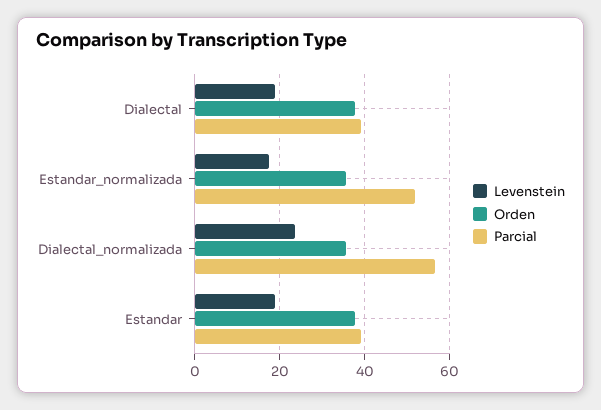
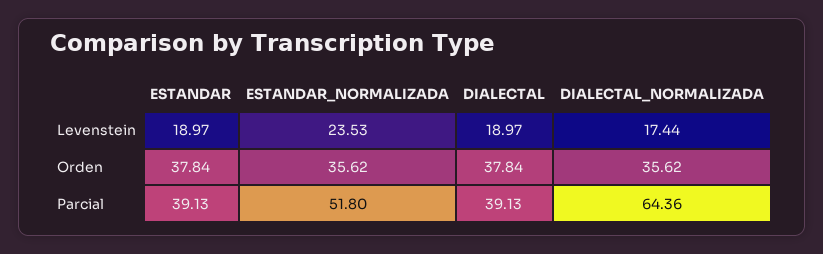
  {
    "Levenstein": {
      "Dialectal": 18.97,
-     "Estandar_normalizada": 18,
+     "Estandar_normalizada": 23.53,
-     "Dialectal_normalizada": 24,
+     "Dialectal_normalizada": 17.44,
      "Estandar": 18.97
    },
    "Orden": {
      "Dialectal": 37.84,
      "Estandar_normalizada": 35.62,
      "Dialectal_normalizada": 35.62,
      "Estandar": 37.84
    },
    "Parcial": {
      "Dialectal": 39.13,
      "Estandar_normalizada": 51.8,
-     "Dialectal_normalizada": 56,
+     "Dialectal_normalizada": 64.36,
      "Estandar": 39.13
    }
  }

